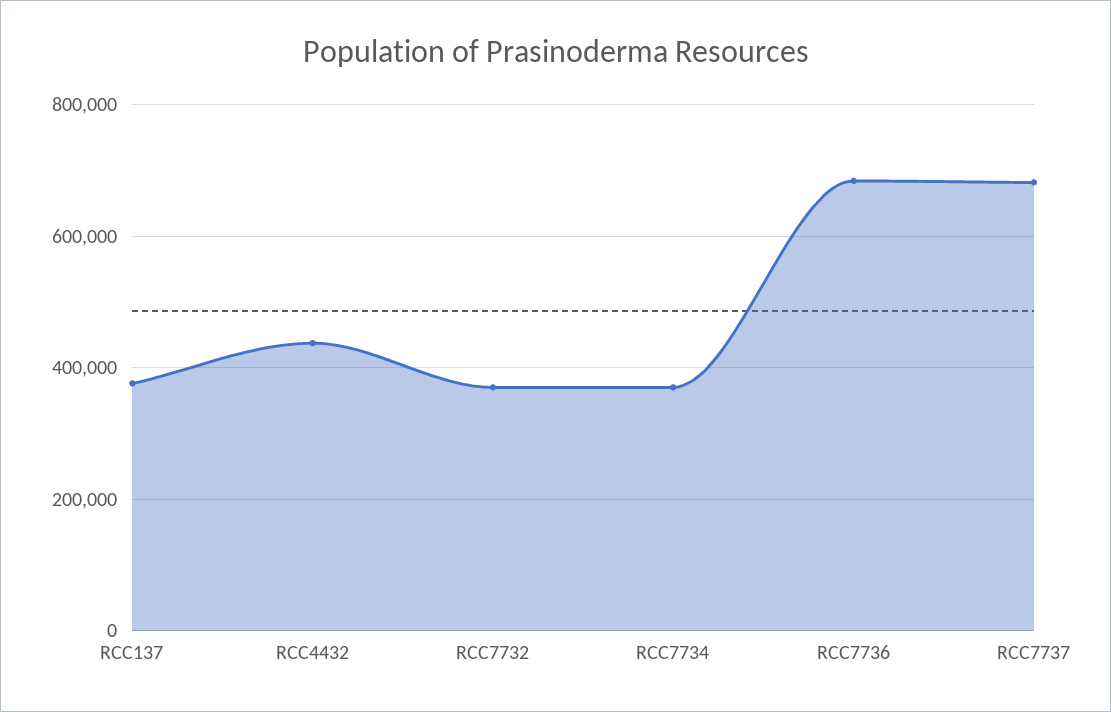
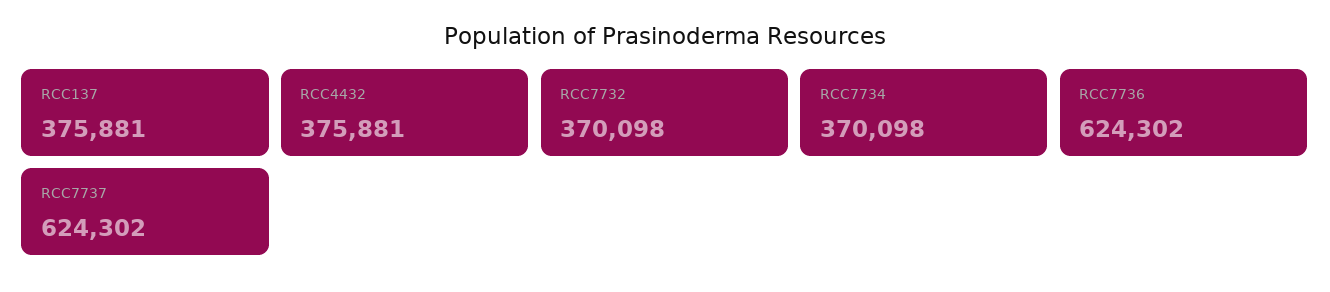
  {
    "RCC137": 375881,
-   "RCC4432": 440000,
+   "RCC4432": 375881,
    "RCC7732": 370098,
    "RCC7734": 370098,
-   "RCC7736": 680000,
+   "RCC7736": 624302,
-   "RCC7737": 680000
+   "RCC7737": 624302
  }

